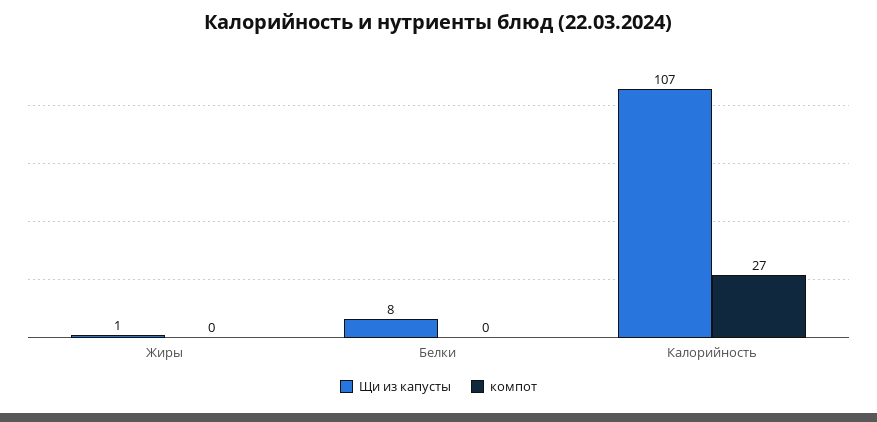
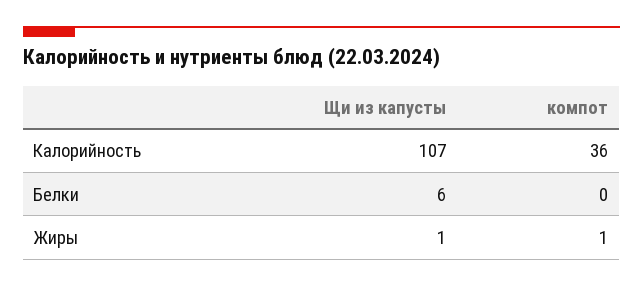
  {
    "Щи из капусты": {
      "Жиры": 1,
-     "Белки": 8,
+     "Белки": 6,
      "Калорийность": 107
    },
    "компот": {
-     "Жиры": 0,
+     "Жиры": 1,
      "Белки": 0,
-     "Калорийность": 27
+     "Калорийность": 36
    }
  }

